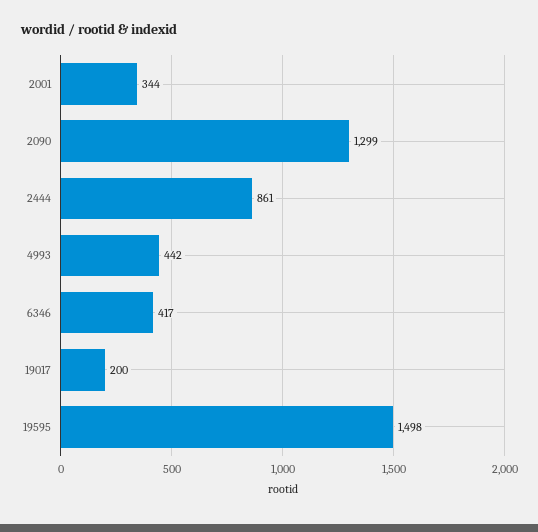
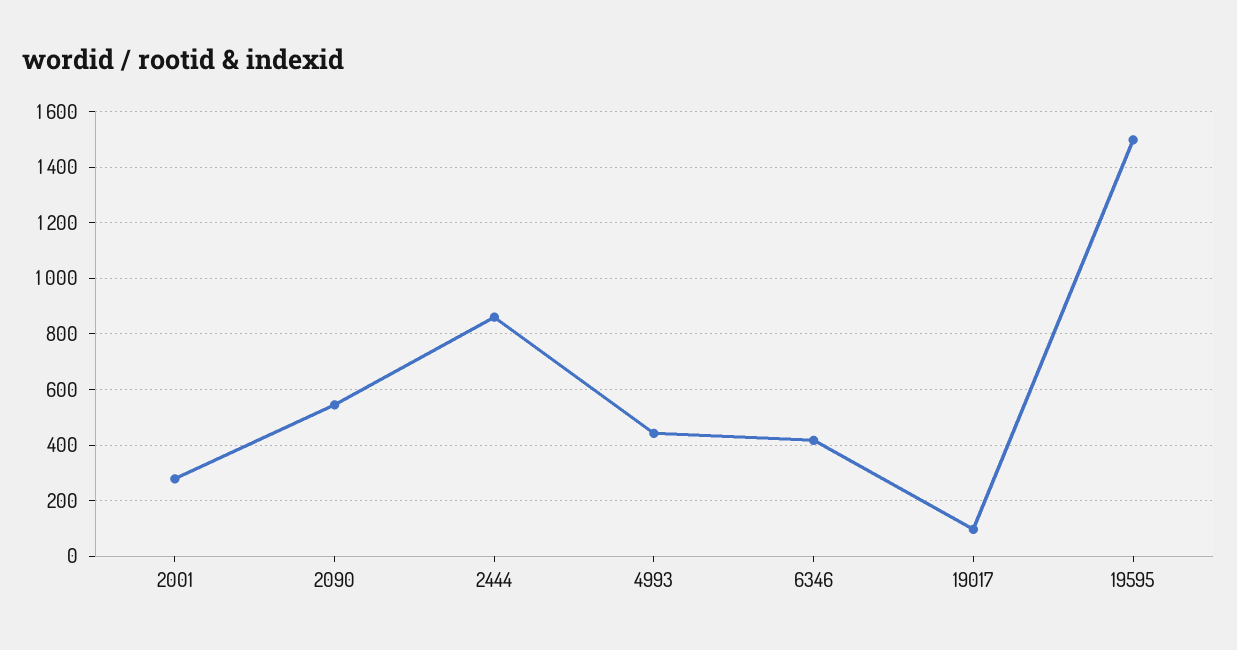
  {
-   "2001": 344,
+   "2001": 275,
-   "2090": 1299,
+   "2090": 550,
    "2444": 861,
    "4993": 442,
    "6346": 417,
-   "19017": 200,
+   "19017": 100,
    "19595": 1498
  }

